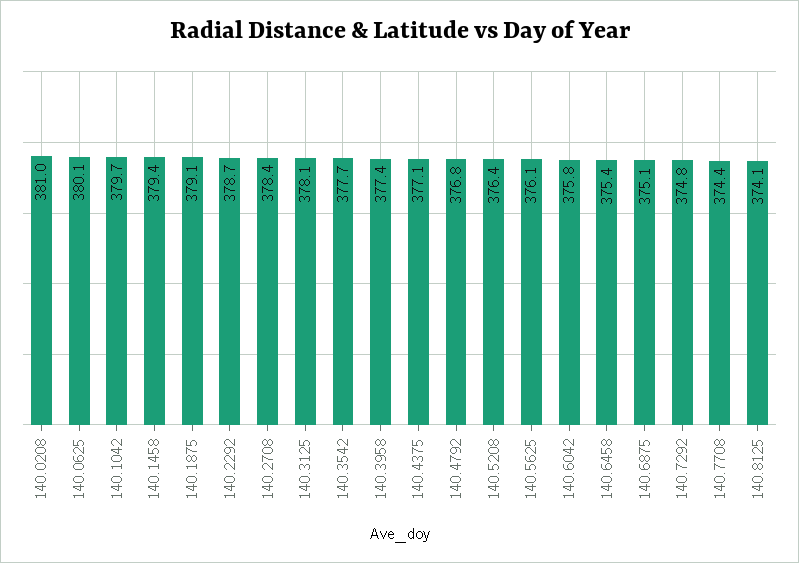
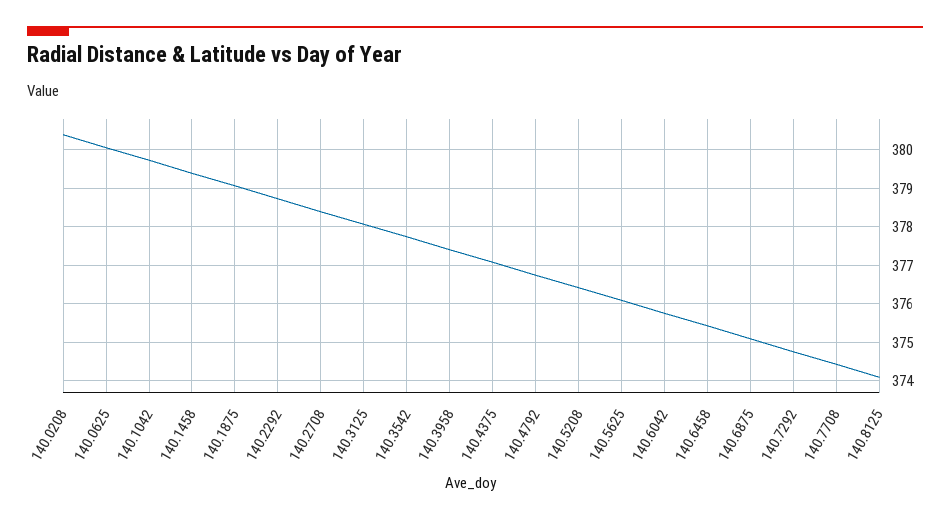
  {
-   "140.0208": 381,
+   "140.0208": 380.4,
    "140.0625": 380.1,
    "140.1042": 379.7,
    "140.1458": 379.4,
    "140.1875": 379.1,
    "140.2292": 378.7,
    "140.2708": 378.4,
    "140.3125": 378.1,
    "140.3542": 377.7,
    "140.3958": 377.4,
    "140.4375": 377.1,
    "140.4792": 376.8,
    "140.5208": 376.4,
    "140.5625": 376.1,
    "140.6042": 375.8,
    "140.6458": 375.4,
    "140.6875": 375.1,
    "140.7292": 374.8,
    "140.7708": 374.4,
    "140.8125": 374.1
  }

